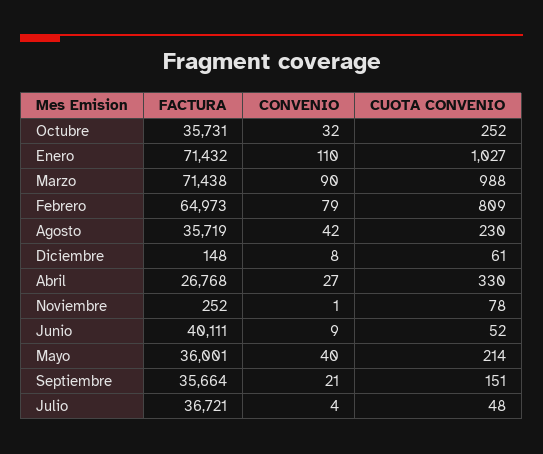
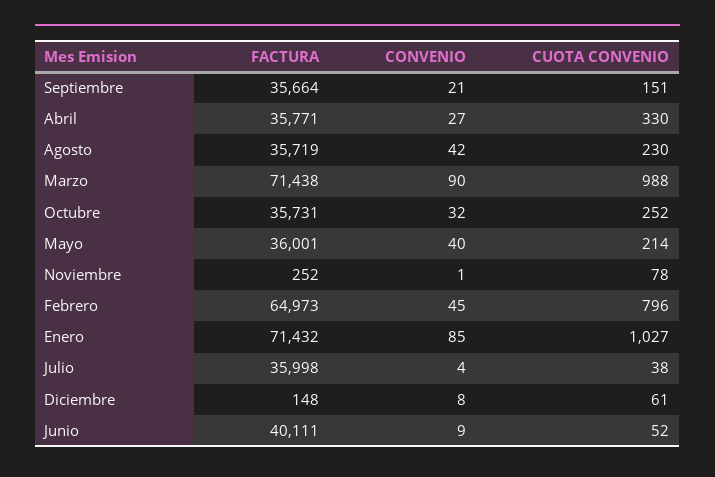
  {
    "FACTURA": {
      "Octubre": 35731,
      "Enero": 71432,
      "Marzo": 71438,
      "Febrero": 64973,
      "Agosto": 35719,
      "Diciembre": 148,
-     "Abril": 26768,
+     "Abril": 35771,
      "Noviembre": 252,
      "Junio": 40111,
      "Mayo": 36001,
      "Septiembre": 35664,
-     "Julio": 36721
+     "Julio": 35998
    },
    "CONVENIO": {
      "Octubre": 32,
-     "Enero": 110,
+     "Enero": 85,
      "Marzo": 90,
-     "Febrero": 79,
+     "Febrero": 45,
      "Agosto": 42,
      "Diciembre": 8,
      "Abril": 27,
      "Noviembre": 1,
      "Junio": 9,
      "Mayo": 40,
      "Septiembre": 21,
      "Julio": 4
    },
    "CUOTA CONVENIO": {
      "Octubre": 252,
      "Enero": 1027,
      "Marzo": 988,
-     "Febrero": 809,
+     "Febrero": 796,
      "Agosto": 230,
      "Diciembre": 61,
      "Abril": 330,
      "Noviembre": 78,
      "Junio": 52,
      "Mayo": 214,
      "Septiembre": 151,
-     "Julio": 48
+     "Julio": 38
    }
  }

